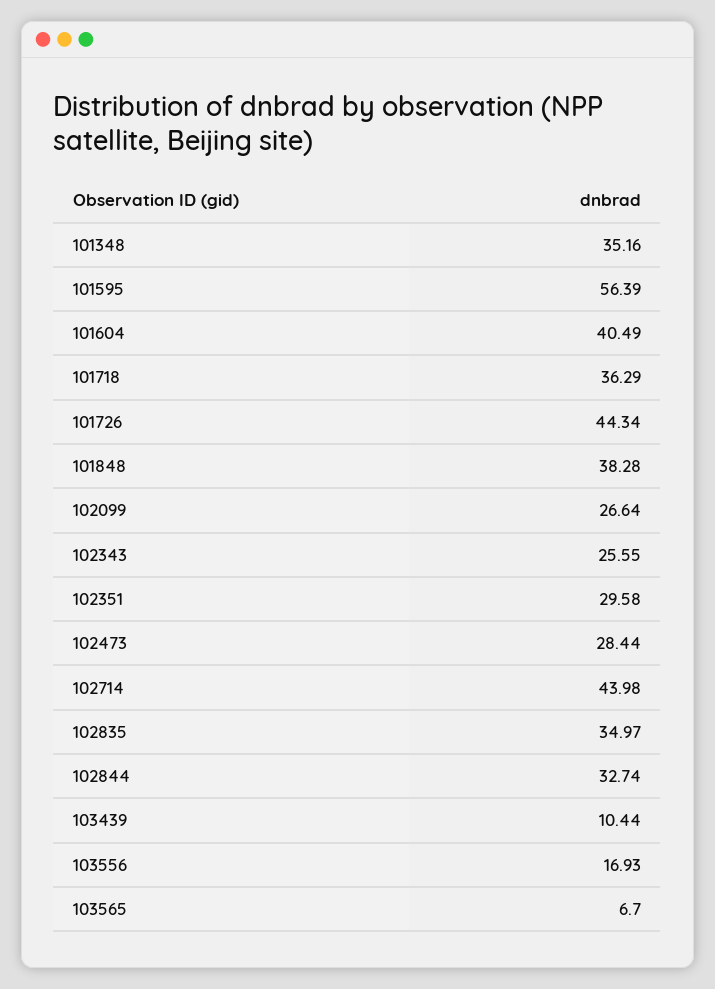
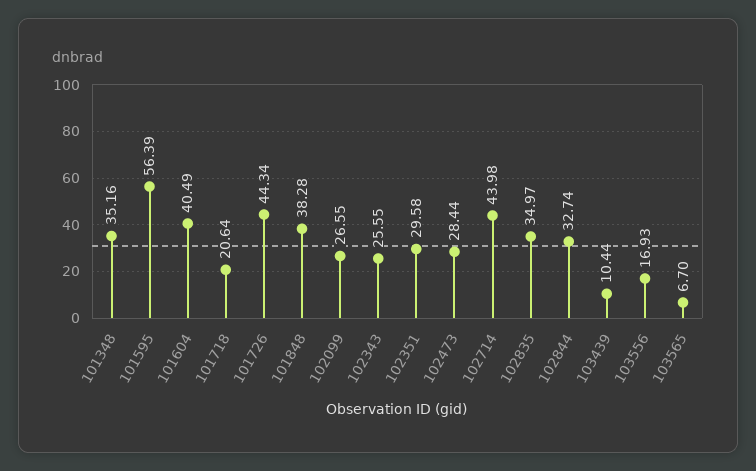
  {
    "101348": 35.16,
    "101595": 56.39,
    "101604": 40.49,
-   "101718": 36.29,
+   "101718": 20.64,
    "101726": 44.34,
    "101848": 38.28,
-   "102099": 26.64,
+   "102099": 26.55,
    "102343": 25.55,
    "102351": 29.58,
    "102473": 28.44,
    "102714": 43.98,
    "102835": 34.97,
    "102844": 32.74,
    "103439": 10.44,
    "103556": 16.93,
    "103565": 6.7
  }

